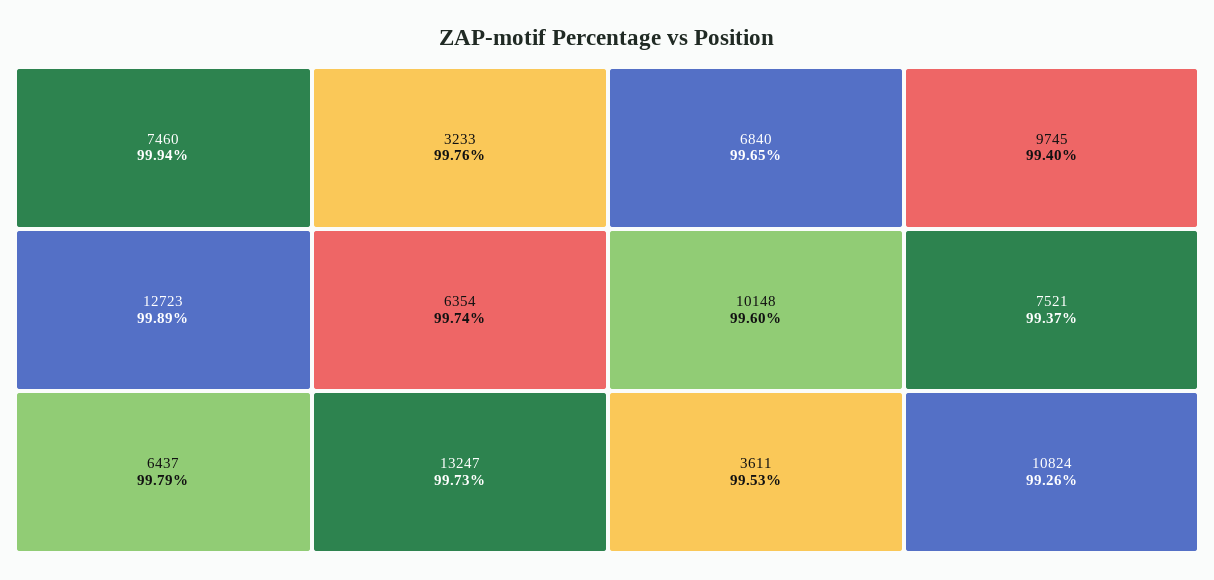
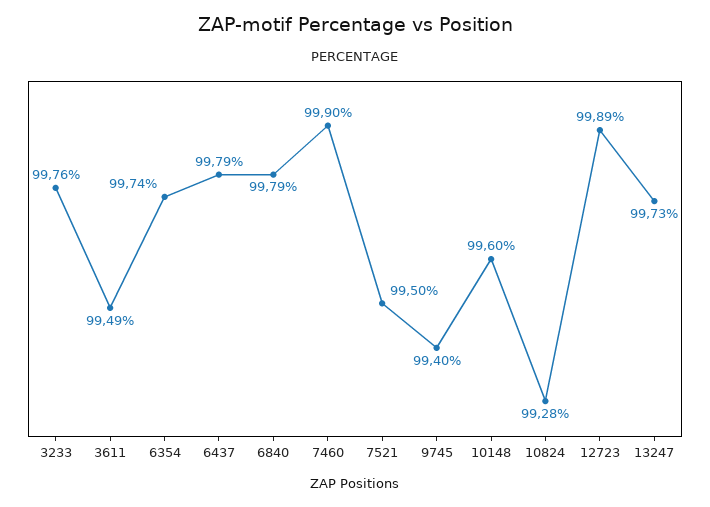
  {
-   "7460": 99.94,
+   "7460": 99.9,
    "12723": 99.89,
    "6437": 99.79,
    "3233": 99.76,
    "6354": 99.74,
    "13247": 99.73,
-   "6840": 99.65,
+   "6840": 99.79,
    "10148": 99.6,
-   "3611": 99.53,
+   "3611": 99.49,
    "9745": 99.4,
-   "7521": 99.37,
+   "7521": 99.5,
-   "10824": 99.26
+   "10824": 99.28
  }

